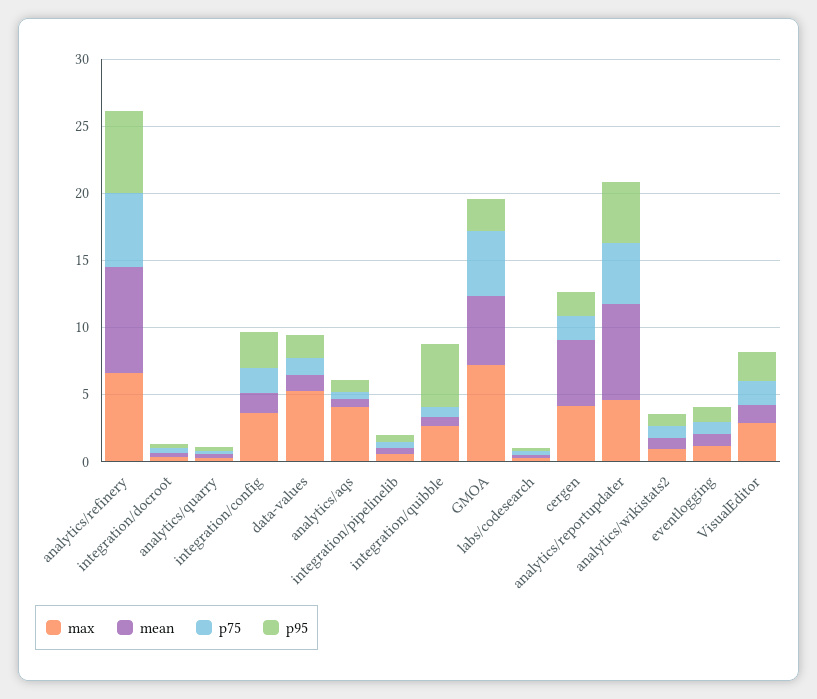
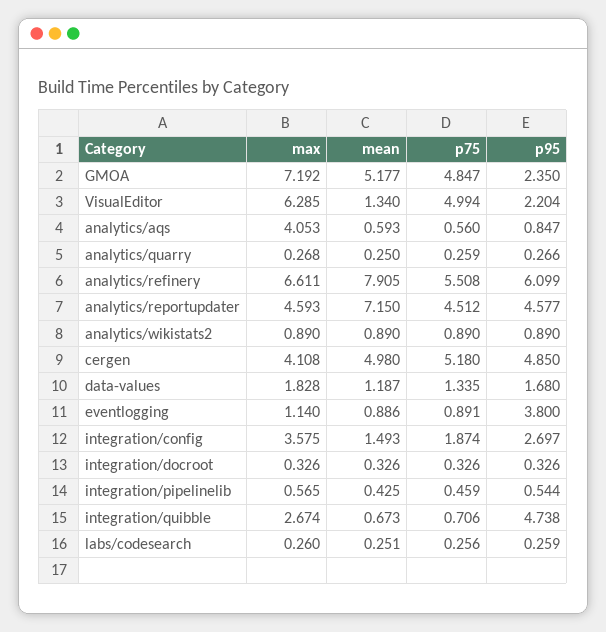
  {
    "max": {
      "analytics/refinery": 6.611,
      "integration/docroot": 0.326,
      "analytics/quarry": 0.268,
      "integration/config": 3.575,
-     "data-values": 5,
+     "data-values": 1.828,
      "analytics/aqs": 4.053,
      "integration/pipelinelib": 0.565,
      "integration/quibble": 2.674,
      "GMOA": 7.192,
      "labs/codesearch": 0.26,
      "cergen": 4.108,
      "analytics/reportupdater": 4.593,
      "analytics/wikistats2": 0.89,
      "eventlogging": 1.14,
-     "VisualEditor": 3
+     "VisualEditor": 6.285
    },
    "mean": {
      "analytics/refinery": 7.905,
      "integration/docroot": 0.326,
      "analytics/quarry": 0.25,
      "integration/config": 1.493,
      "data-values": 1.187,
      "analytics/aqs": 0.593,
      "integration/pipelinelib": 0.425,
      "integration/quibble": 0.673,
      "GMOA": 5.177,
      "labs/codesearch": 0.251,
      "cergen": 4.98,
      "analytics/reportupdater": 7.15,
      "analytics/wikistats2": 0.89,
      "eventlogging": 0.886,
      "VisualEditor": 1.34
    },
    "p75": {
      "analytics/refinery": 5.508,
      "integration/docroot": 0.326,
      "analytics/quarry": 0.259,
      "integration/config": 1.874,
      "data-values": 1.335,
      "analytics/aqs": 0.56,
      "integration/pipelinelib": 0.459,
      "integration/quibble": 0.706,
      "GMOA": 4.847,
      "labs/codesearch": 0.256,
-     "cergen": 2,
+     "cergen": 5.18,
      "analytics/reportupdater": 4.512,
      "analytics/wikistats2": 0.89,
      "eventlogging": 0.891,
-     "VisualEditor": 2
+     "VisualEditor": 4.994
    },
    "p95": {
      "analytics/refinery": 6.099,
      "integration/docroot": 0.326,
      "analytics/quarry": 0.266,
      "integration/config": 2.697,
      "data-values": 1.68,
      "analytics/aqs": 0.847,
      "integration/pipelinelib": 0.544,
      "integration/quibble": 4.738,
      "GMOA": 2.35,
      "labs/codesearch": 0.259,
-     "cergen": 2,
+     "cergen": 4.85,
      "analytics/reportupdater": 4.577,
      "analytics/wikistats2": 0.89,
-     "eventlogging": 1,
+     "eventlogging": 3.8,
      "VisualEditor": 2.204
    }
  }

